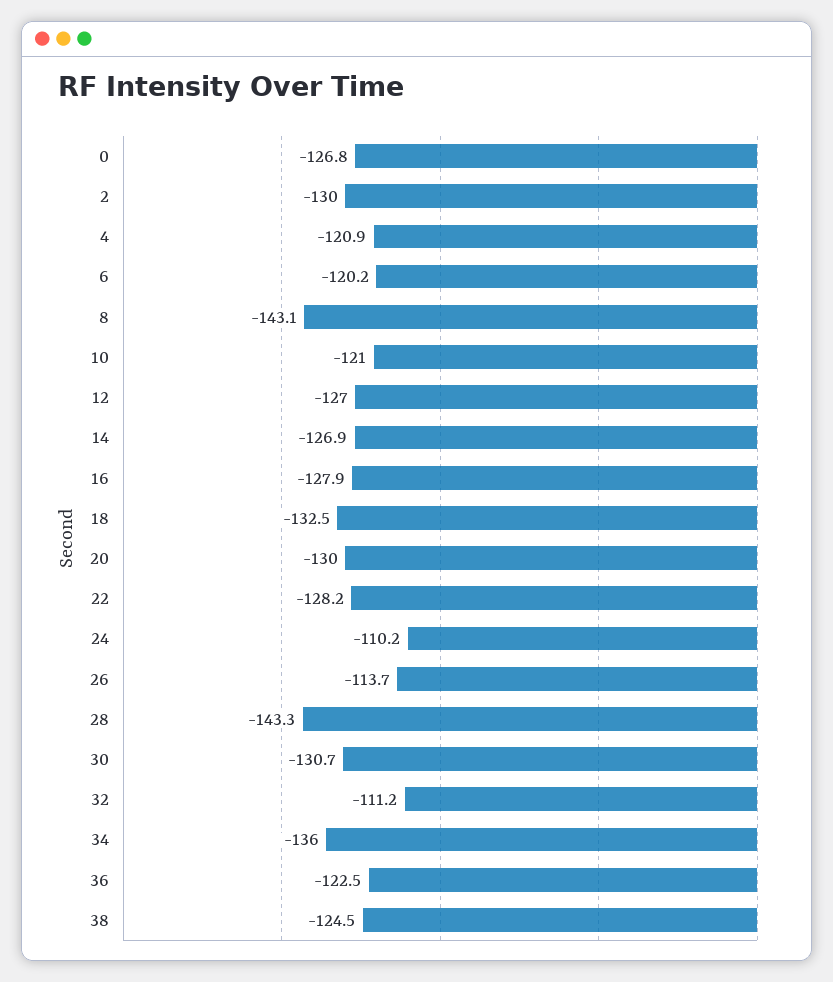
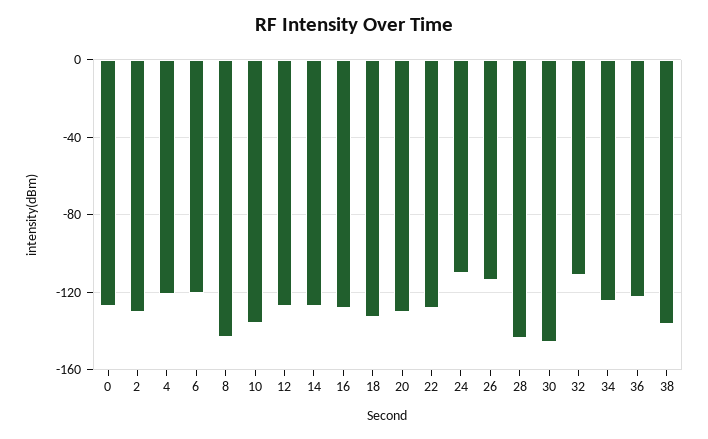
  {
    "0": -126.8,
    "2": -130,
    "4": -120.9,
    "6": -120.2,
    "8": -143.1,
-   "10": -121,
+   "10": -135,
    "12": -127,
    "14": -126.9,
    "16": -127.9,
    "18": -132.5,
    "20": -130,
    "22": -128.2,
    "24": -110.2,
    "26": -113.7,
    "28": -143.3,
-   "30": -130.7,
+   "30": -145,
    "32": -111.2,
-   "34": -136,
+   "34": -125,
    "36": -122.5,
-   "38": -124.5
+   "38": -135
  }

